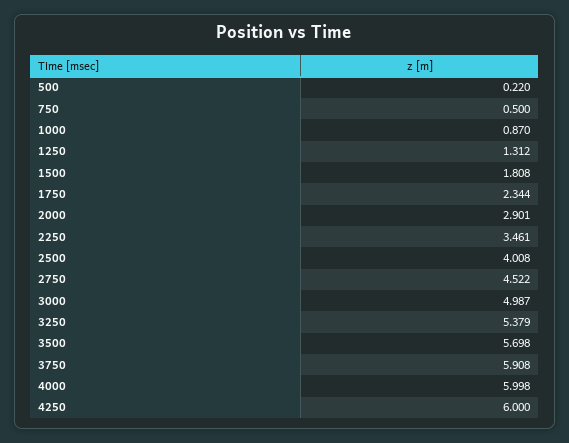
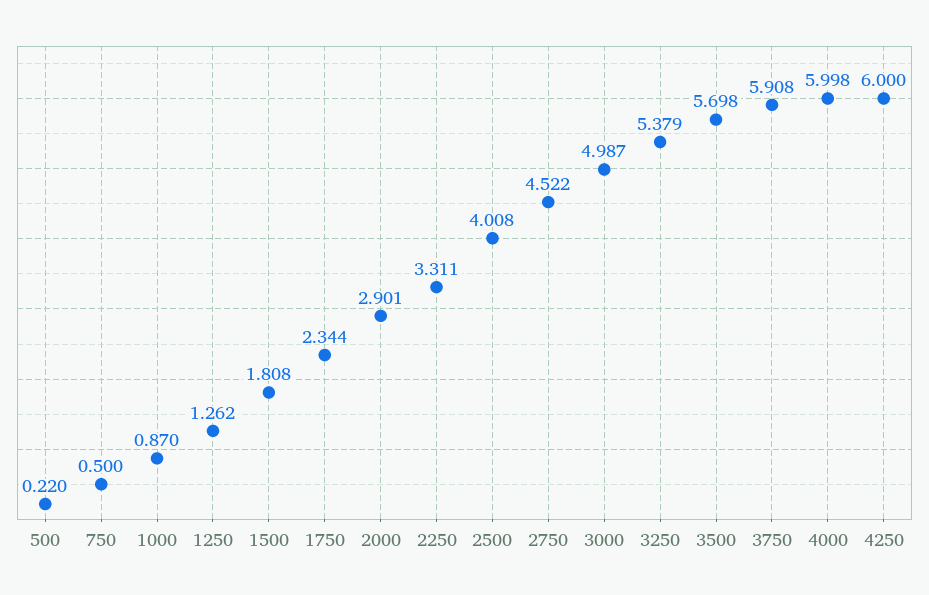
  {
    "500": 0.22,
    "750": 0.5,
    "1000": 0.87,
-   "1250": 1.312,
+   "1250": 1.262,
    "1500": 1.808,
    "1750": 2.344,
    "2000": 2.901,
-   "2250": 3.461,
+   "2250": 3.311,
    "2500": 4.008,
    "2750": 4.522,
    "3000": 4.987,
    "3250": 5.379,
    "3500": 5.698,
    "3750": 5.908,
    "4000": 5.998,
    "4250": 6
  }

